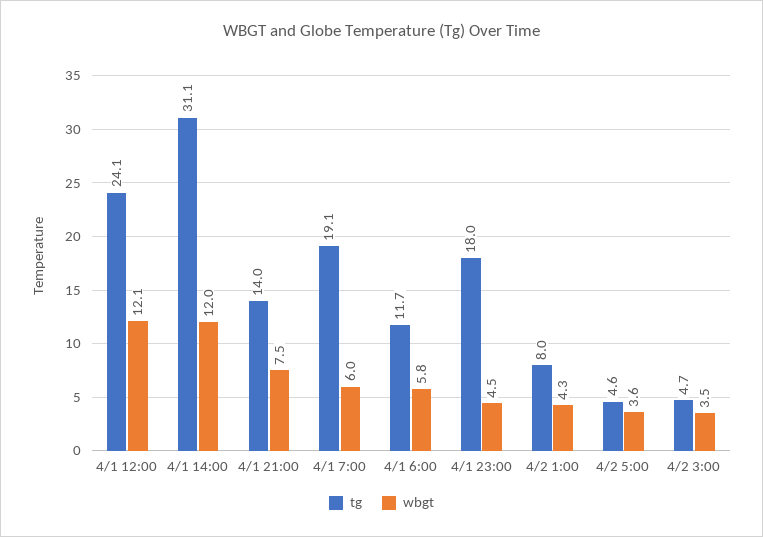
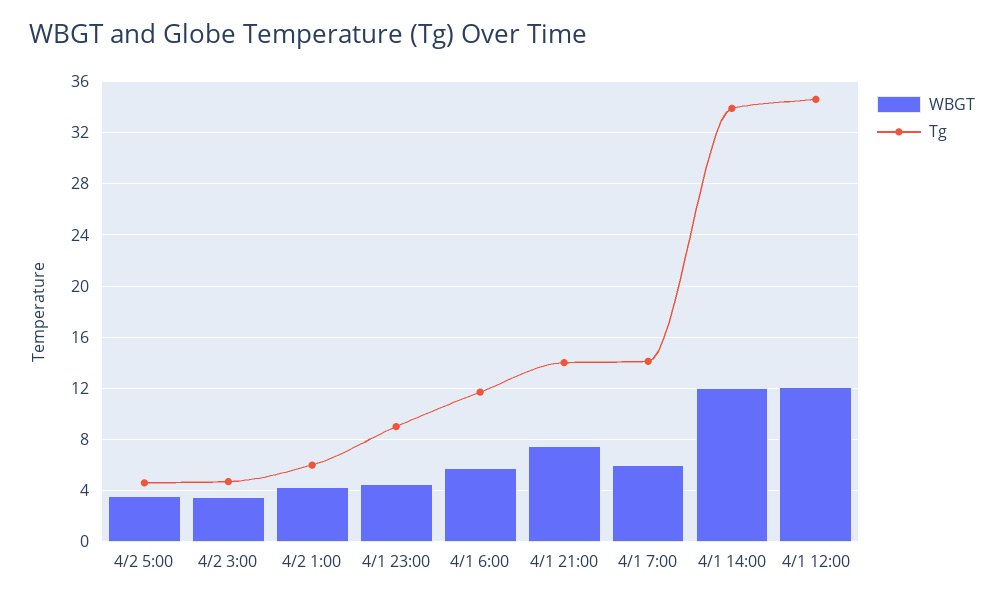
  {
    "tg": {
-     "4/1 12:00": 24.1,
+     "4/1 12:00": 34.5,
-     "4/1 14:00": 31.1,
+     "4/1 14:00": 34,
      "4/1 21:00": 14,
-     "4/1 7:00": 19.1,
+     "4/1 7:00": 14,
      "4/1 6:00": 11.7,
-     "4/1 23:00": 18,
+     "4/1 23:00": 9,
-     "4/2 1:00": 8,
+     "4/2 1:00": 6,
      "4/2 5:00": 4.6,
      "4/2 3:00": 4.7
    },
    "wbgt": {
      "4/1 12:00": 12.1,
      "4/1 14:00": 12,
      "4/1 21:00": 7.5,
      "4/1 7:00": 6,
      "4/1 6:00": 5.8,
      "4/1 23:00": 4.5,
      "4/2 1:00": 4.3,
      "4/2 5:00": 3.6,
      "4/2 3:00": 3.5
    }
  }

